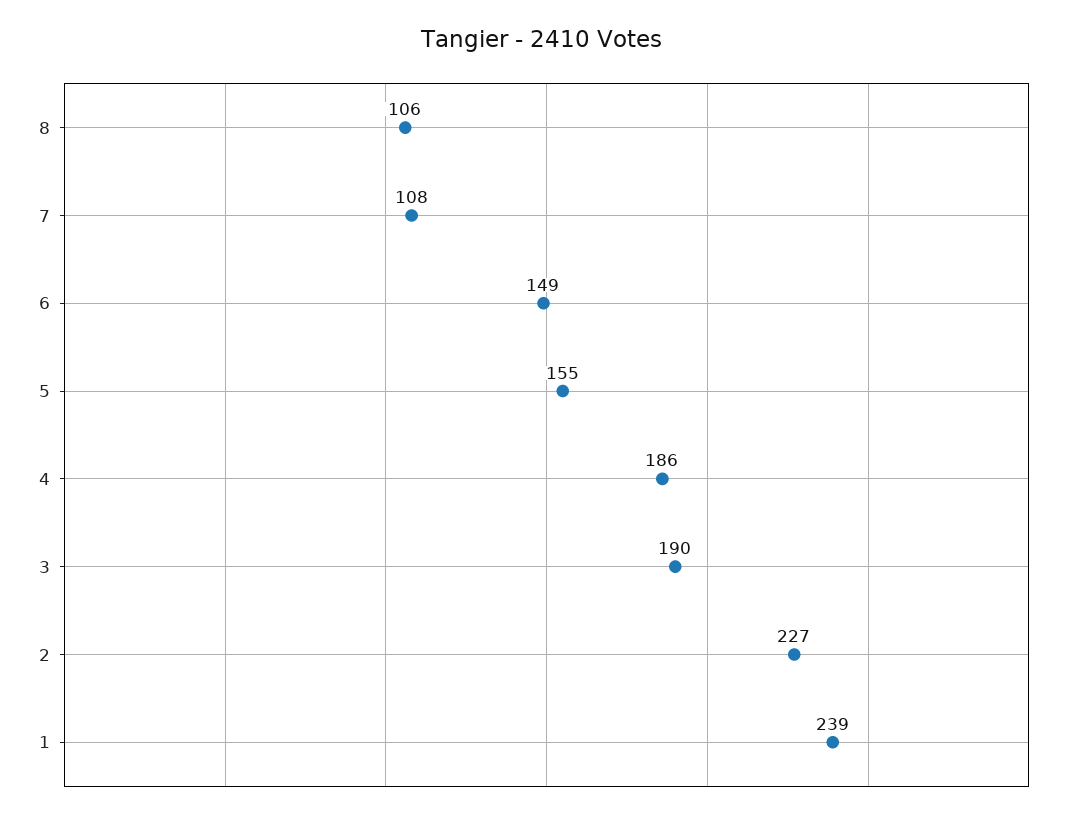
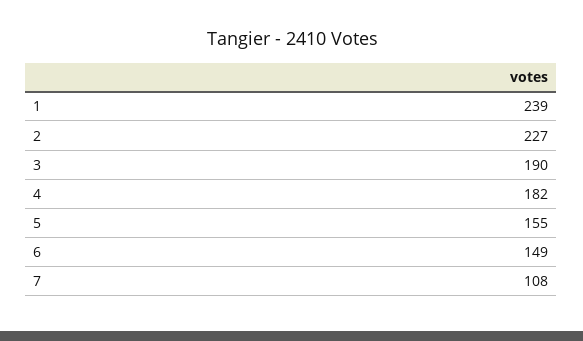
  {
-   "8": 106,
    "7": 108,
    "6": 149,
    "5": 155,
-   "4": 186,
+   "4": 182,
    "3": 190,
    "2": 227,
    "1": 239
  }

